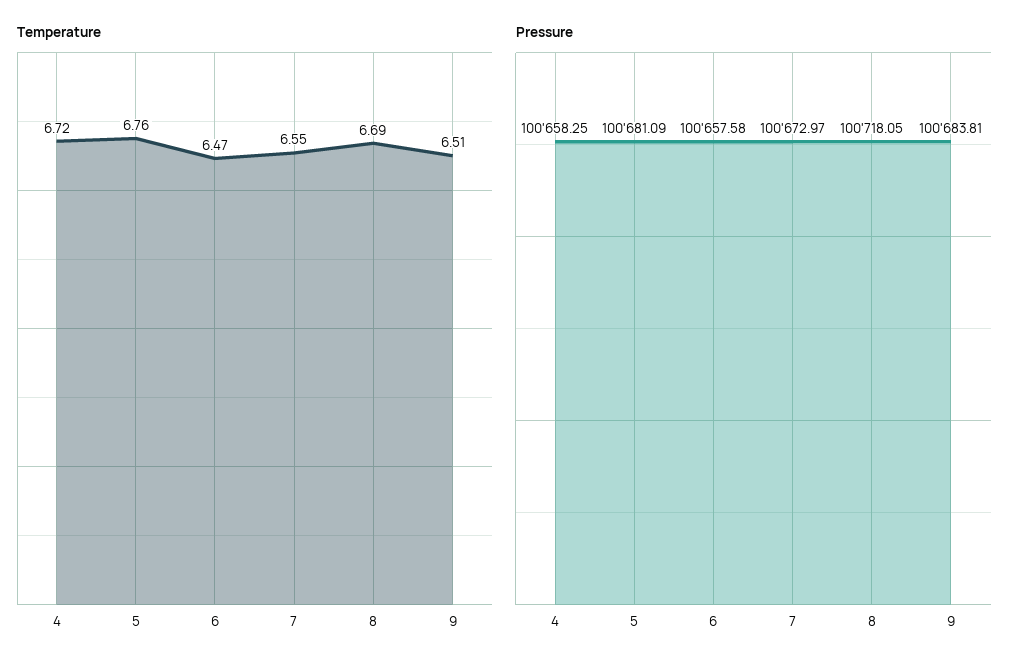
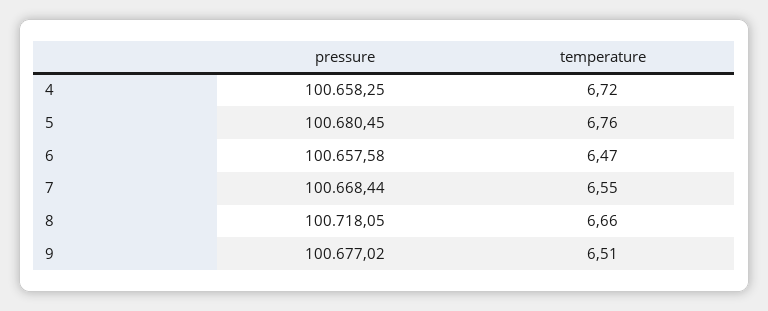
  {
    "Temperature": {
      "4": 6.72,
      "5": 6.76,
      "6": 6.47,
      "7": 6.55,
-     "8": 6.69,
+     "8": 6.66,
      "9": 6.51
    },
    "Pressure": {
      "4": 100658.25,
-     "5": 100681.09,
+     "5": 100680.45,
      "6": 100657.58,
-     "7": 100672.97,
+     "7": 100668.44,
      "8": 100718.05,
-     "9": 100683.81
+     "9": 100677.02
    }
  }

